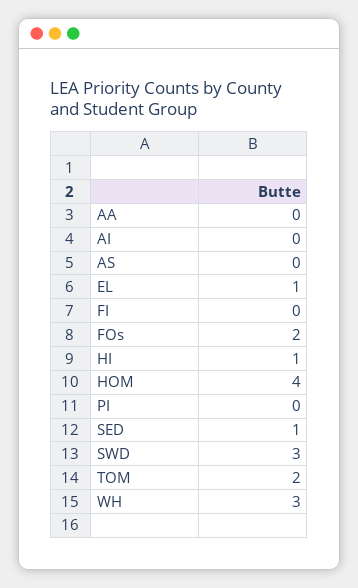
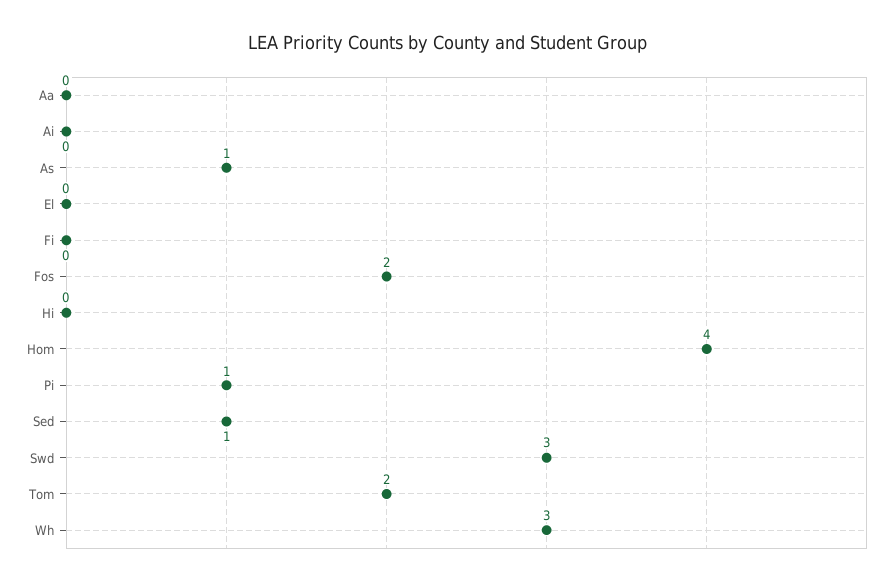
  {
    "AA": 0,
    "AI": 0,
-   "AS": 0,
+   "AS": 1,
-   "EL": 1,
+   "EL": 0,
    "FI": 0,
    "FOs": 2,
-   "HI": 1,
+   "HI": 0,
    "HOM": 4,
-   "PI": 0,
+   "PI": 1,
    "SED": 1,
    "SWD": 3,
    "TOM": 2,
    "WH": 3
  }

